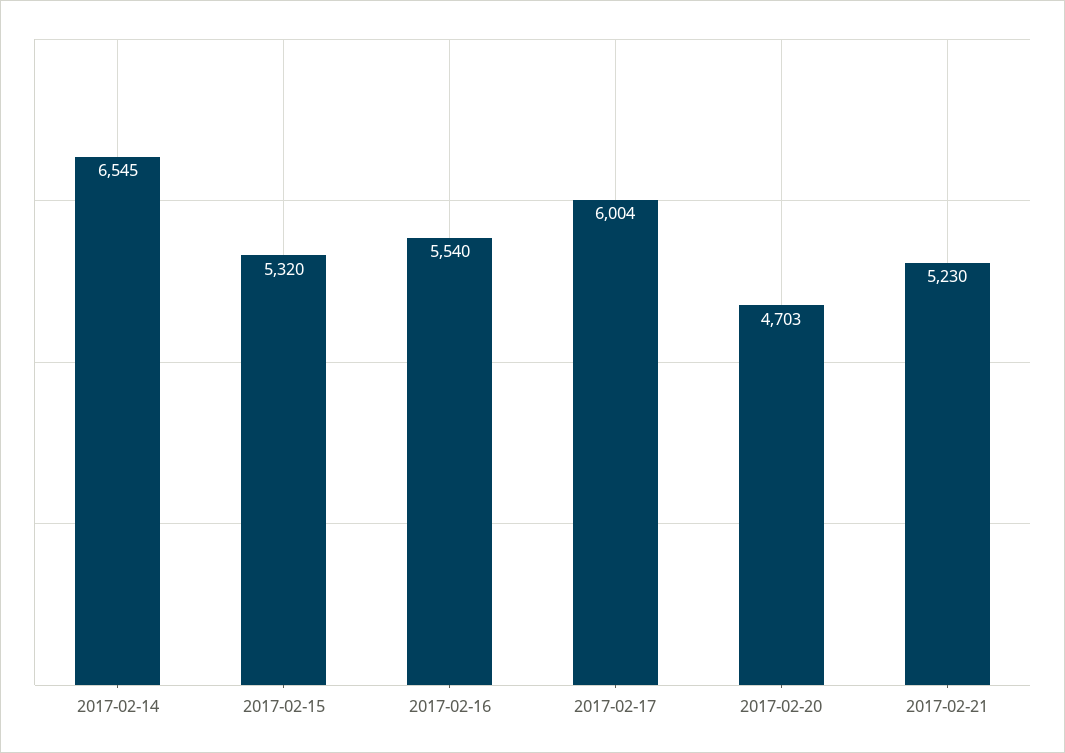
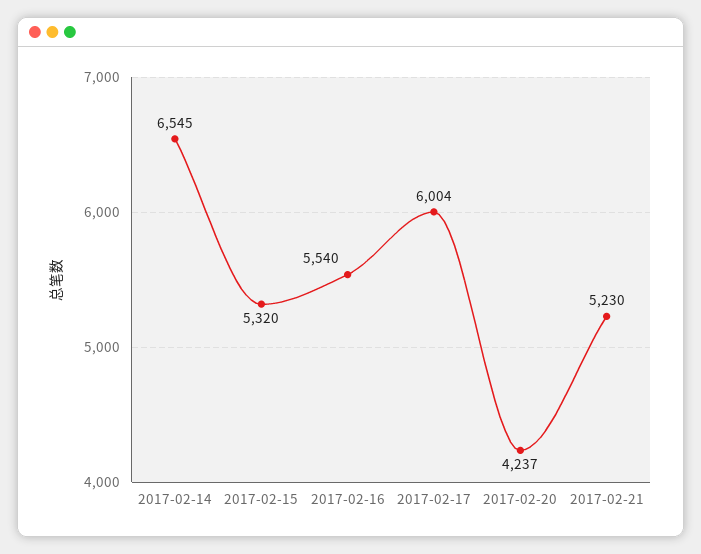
  {
    "2017-02-14": 6545,
    "2017-02-15": 5320,
    "2017-02-16": 5540,
    "2017-02-17": 6004,
-   "2017-02-20": 4703,
+   "2017-02-20": 4237,
    "2017-02-21": 5230
  }

